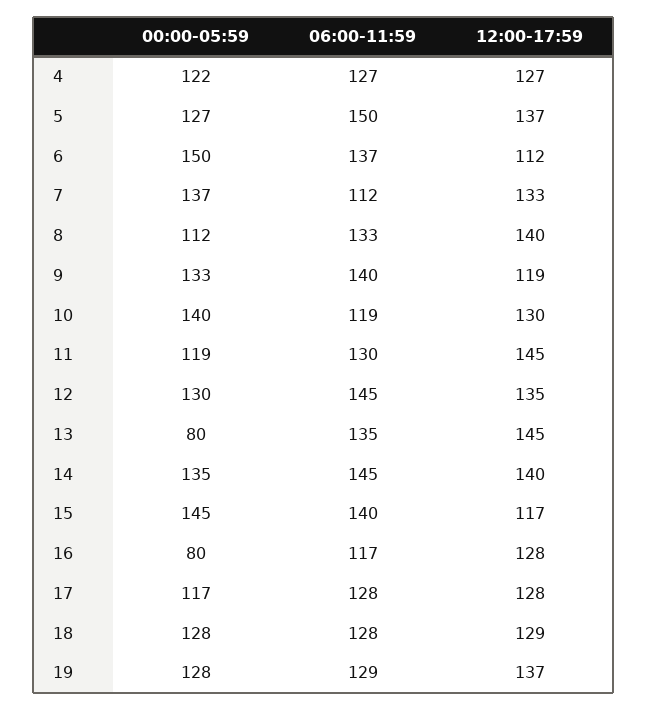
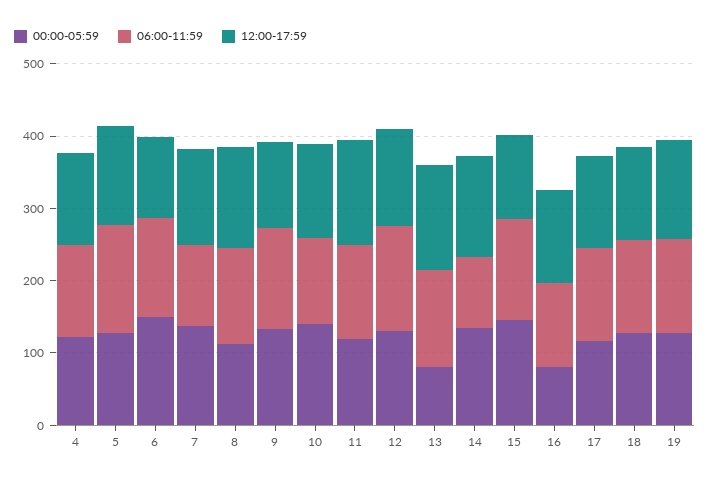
  {
    "00:00-05:59": {
      "4": 122,
      "5": 127,
      "6": 150,
      "7": 137,
      "8": 112,
      "9": 133,
      "10": 140,
      "11": 119,
      "12": 130,
      "13": 80,
      "14": 135,
      "15": 145,
      "16": 80,
      "17": 117,
      "18": 128,
      "19": 128
    },
    "06:00-11:59": {
      "4": 127,
      "5": 150,
      "6": 137,
      "7": 112,
      "8": 133,
      "9": 140,
      "10": 119,
      "11": 130,
      "12": 145,
      "13": 135,
-     "14": 145,
+     "14": 100,
      "15": 140,
      "16": 117,
      "17": 128,
      "18": 128,
      "19": 129
    },
    "12:00-17:59": {
      "4": 127,
      "5": 137,
      "6": 112,
      "7": 133,
      "8": 140,
      "9": 119,
      "10": 130,
      "11": 145,
      "12": 135,
      "13": 145,
      "14": 140,
      "15": 117,
      "16": 128,
      "17": 128,
      "18": 129,
      "19": 137
    }
  }

